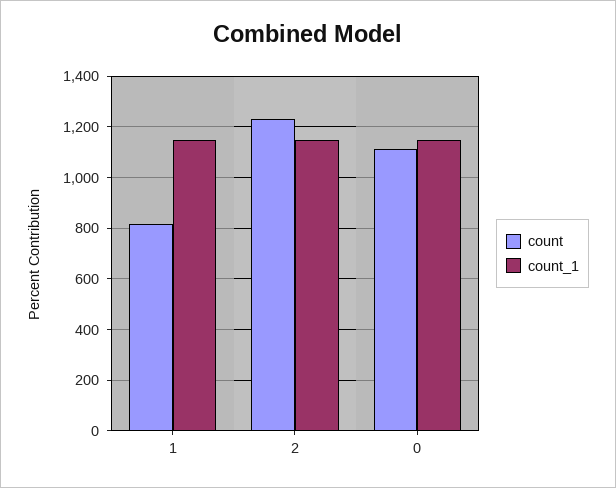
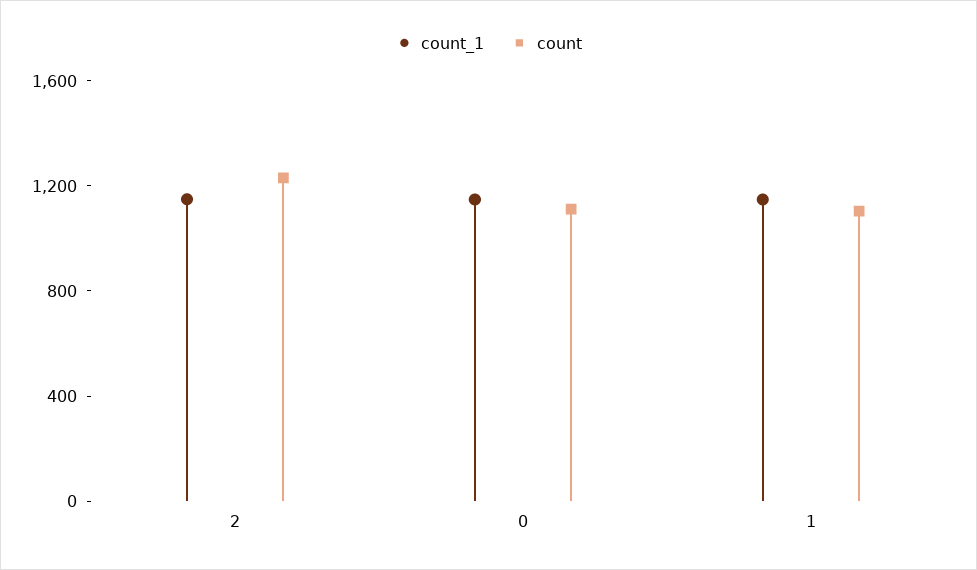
  {
    "count": {
-     "1": 825,
+     "1": 1100,
      "2": 1225,
      "0": 1100
    },
    "count_1": {
      "1": 1150,
      "2": 1150,
      "0": 1150
    }
  }

